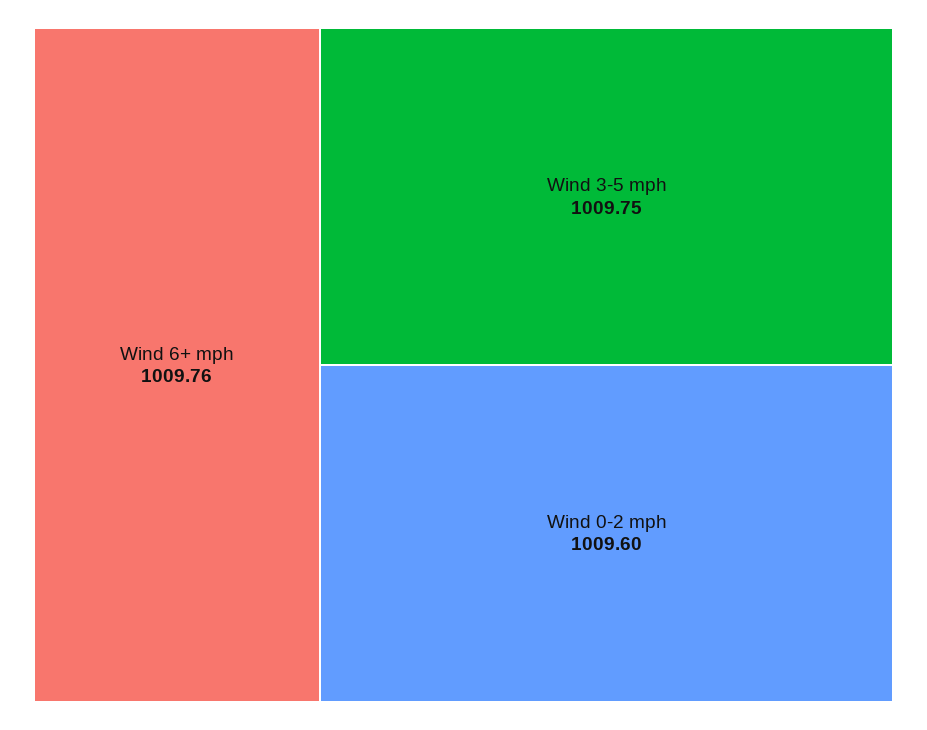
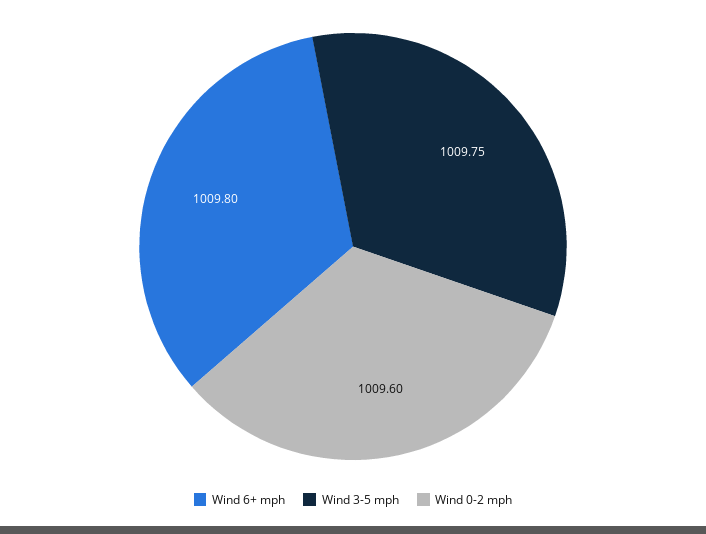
  {
-   "Wind 6+ mph": 1009.76,
+   "Wind 6+ mph": 1009.8,
    "Wind 3-5 mph": 1009.75,
    "Wind 0-2 mph": 1009.6
  }

